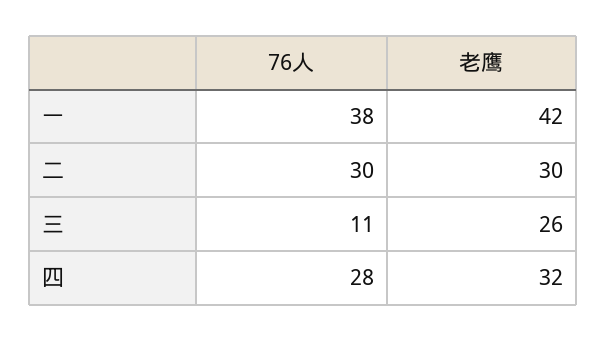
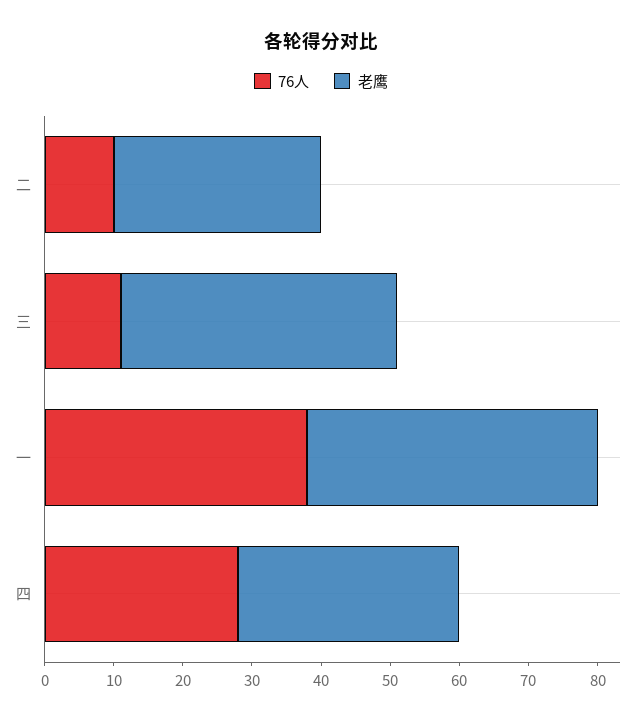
  {
    "76人": {
      "一": 38,
-     "二": 30,
+     "二": 10,
      "三": 11,
      "四": 28
    },
    "老鹰": {
      "一": 42,
      "二": 30,
-     "三": 26,
+     "三": 40,
      "四": 32
    }
  }

